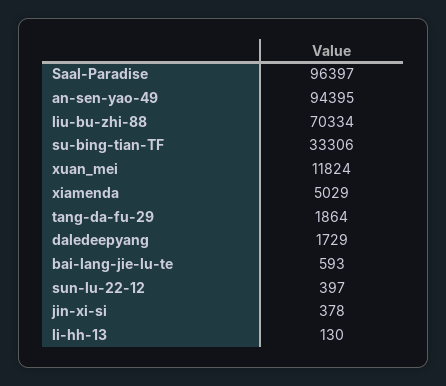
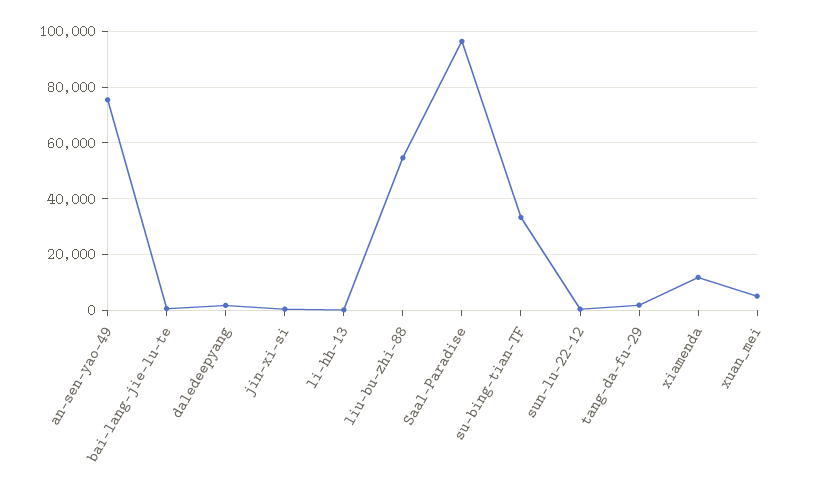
  {
    "Saal-Paradise": 96397,
-   "an-sen-yao-49": 94395,
+   "an-sen-yao-49": 75000,
-   "liu-bu-zhi-88": 70334,
+   "liu-bu-zhi-88": 55000,
    "su-bing-tian-TF": 33306,
-   "xuan_mei": 11824,
+   "xuan_mei": 5000,
-   "xiamenda": 5029,
+   "xiamenda": 12500,
    "tang-da-fu-29": 1864,
    "daledeepyang": 1729,
    "bai-lang-jie-lu-te": 593,
    "sun-lu-22-12": 397,
    "jin-xi-si": 378,
    "li-hh-13": 130
  }

